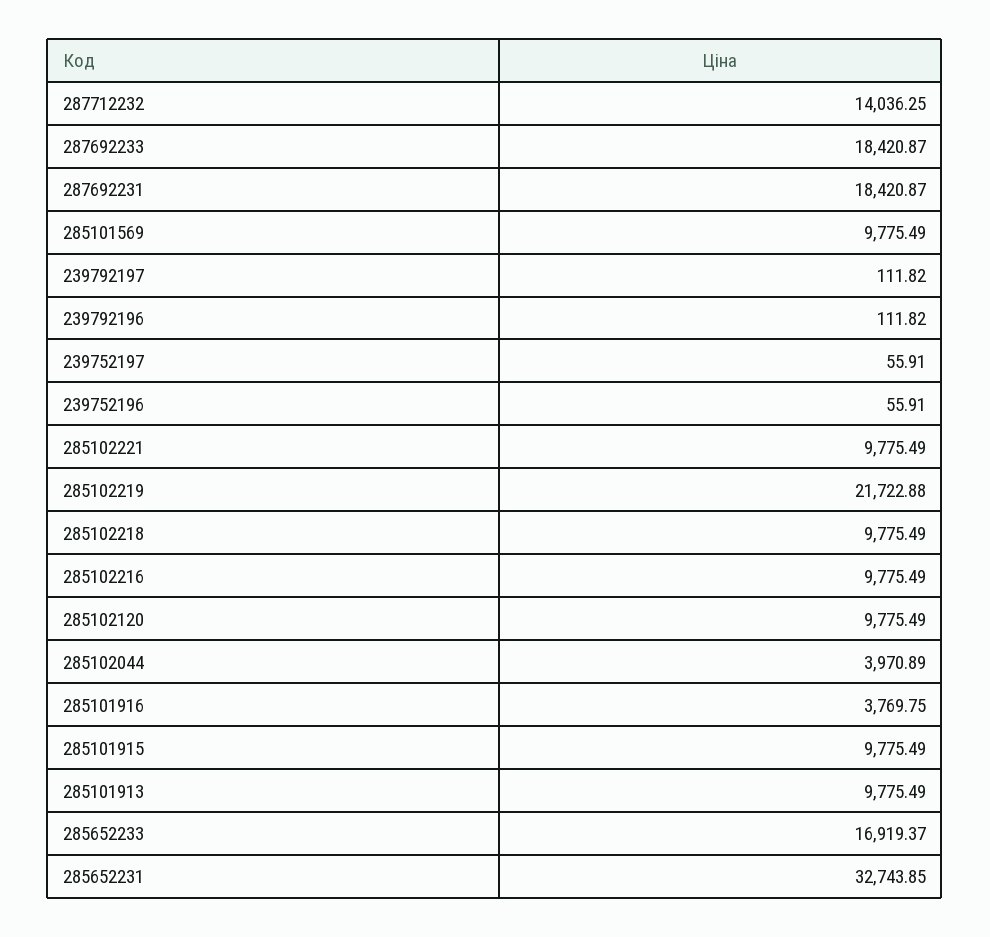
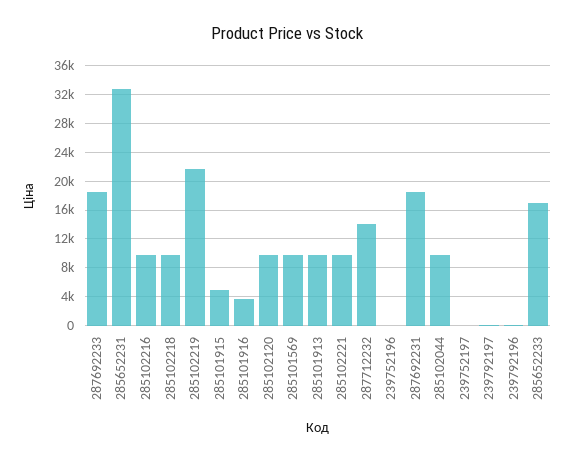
  {
    "287712232": 14036.25,
    "287692233": 18420.87,
    "287692231": 18420.87,
    "285101569": 9775.49,
    "239792197": 111.82,
    "239792196": 111.82,
    "239752197": 55.91,
    "239752196": 55.91,
    "285102221": 9775.49,
    "285102219": 21722.88,
    "285102218": 9775.49,
    "285102216": 9775.49,
    "285102120": 9775.49,
-   "285102044": 3970.89,
+   "285102044": 10000,
    "285101916": 3769.75,
-   "285101915": 9775.49,
+   "285101915": 5000,
    "285101913": 9775.49,
    "285652233": 16919.37,
    "285652231": 32743.85
  }

